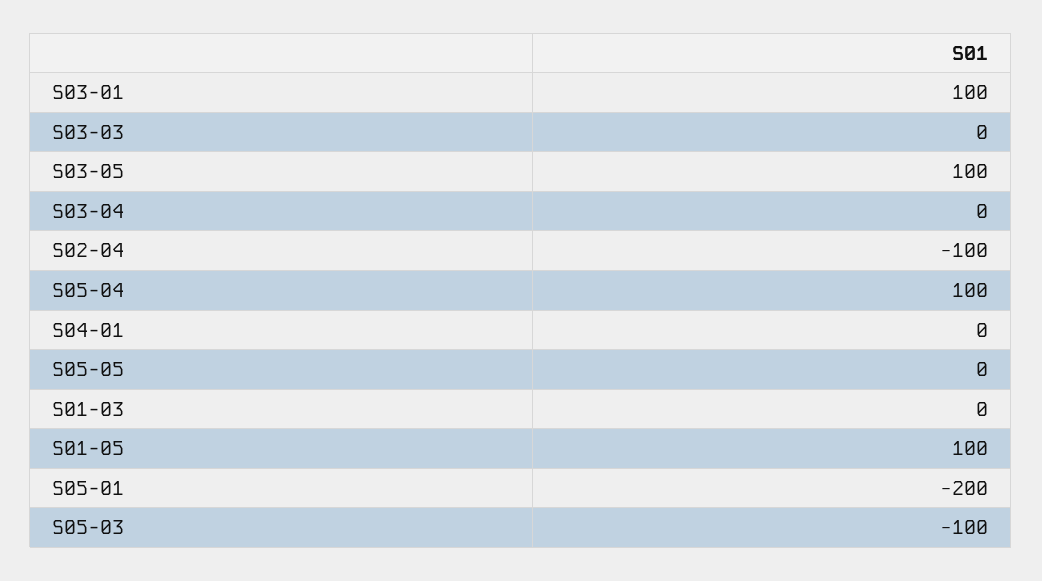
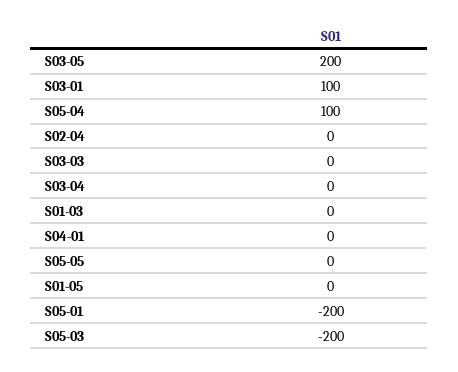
  {
    "S03-01": 100,
    "S03-03": 0,
-   "S03-05": 100,
+   "S03-05": 200,
    "S03-04": 0,
-   "S02-04": -100,
+   "S02-04": 0,
    "S05-04": 100,
    "S04-01": 0,
    "S05-05": 0,
    "S01-03": 0,
-   "S01-05": 100,
+   "S01-05": 0,
    "S05-01": -200,
-   "S05-03": -100
+   "S05-03": -200
  }

